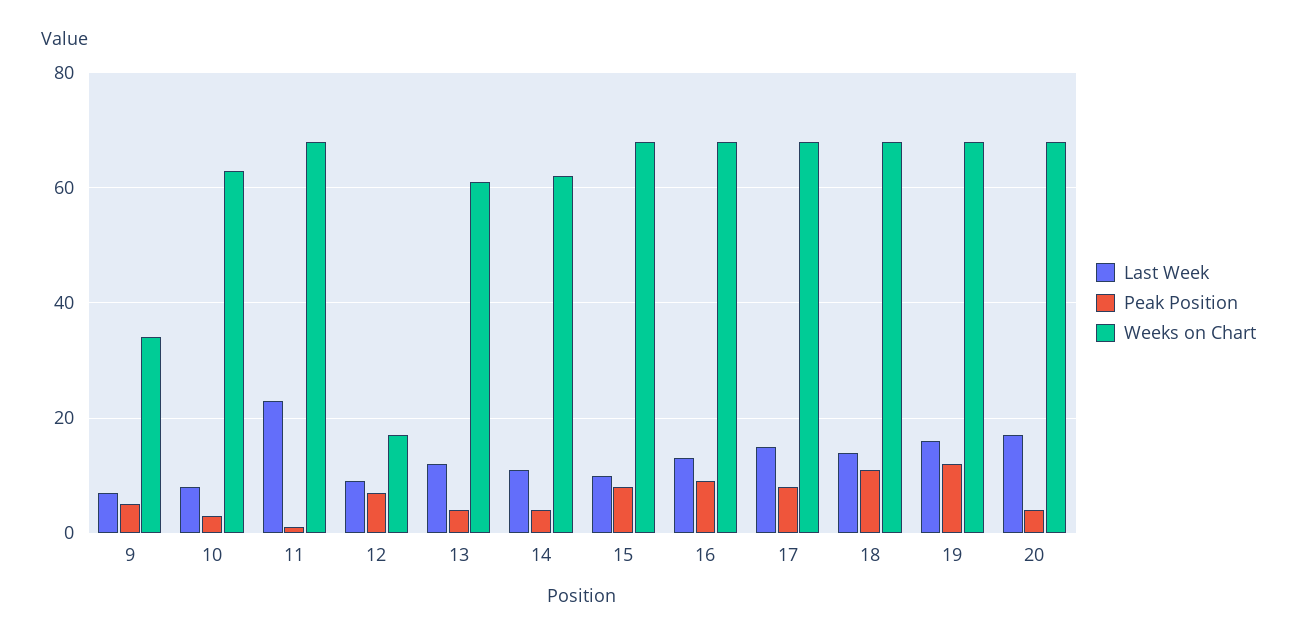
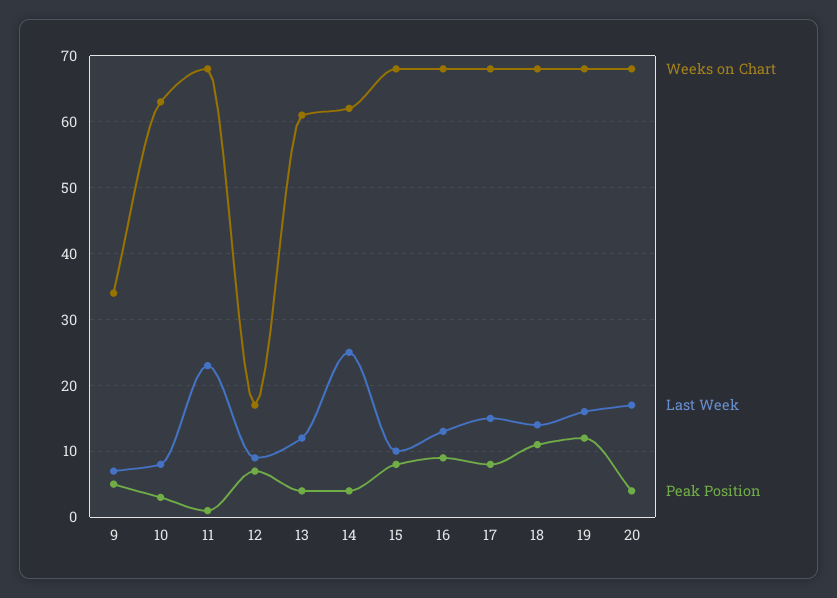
  {
    "Last Week": {
      "9": 7,
      "10": 8,
      "11": 23,
      "12": 9,
      "13": 12,
-     "14": 10,
+     "14": 25,
      "15": 10,
      "16": 13,
      "17": 15,
      "18": 14,
      "19": 16,
      "20": 17
    },
    "Peak Position": {
      "9": 5,
      "10": 3,
      "11": 1,
      "12": 7,
      "13": 4,
      "14": 4,
      "15": 8,
      "16": 9,
      "17": 8,
      "18": 11,
      "19": 12,
      "20": 4
    },
    "Weeks on Chart": {
      "9": 34,
      "10": 63,
      "11": 68,
      "12": 17,
      "13": 61,
      "14": 62,
      "15": 68,
      "16": 68,
      "17": 68,
      "18": 68,
      "19": 68,
      "20": 68
    }
  }

